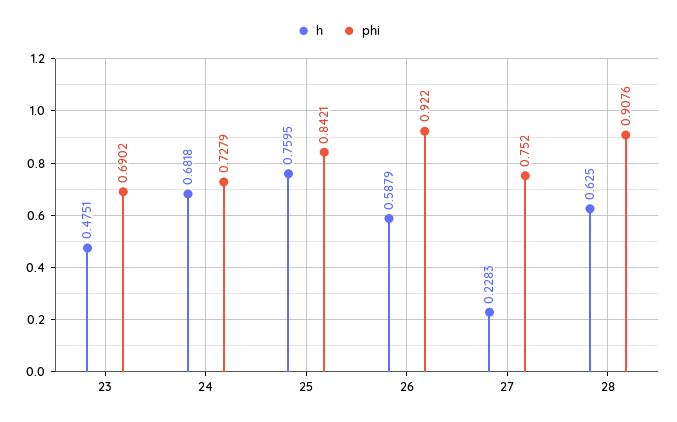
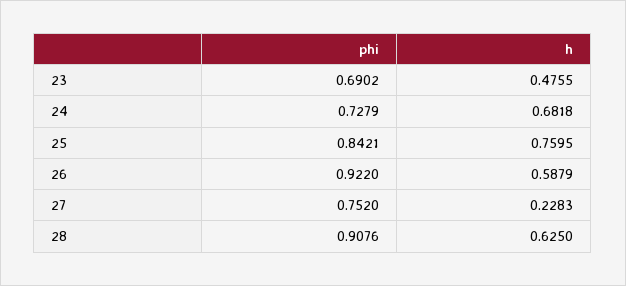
  {
    "h": {
-     "23": 0.4751,
+     "23": 0.4755,
      "24": 0.6818,
      "25": 0.7595,
      "26": 0.5879,
      "27": 0.2283,
      "28": 0.625
    },
    "phi": {
      "23": 0.6902,
      "24": 0.7279,
      "25": 0.8421,
      "26": 0.922,
      "27": 0.752,
      "28": 0.9076
    }
  }

